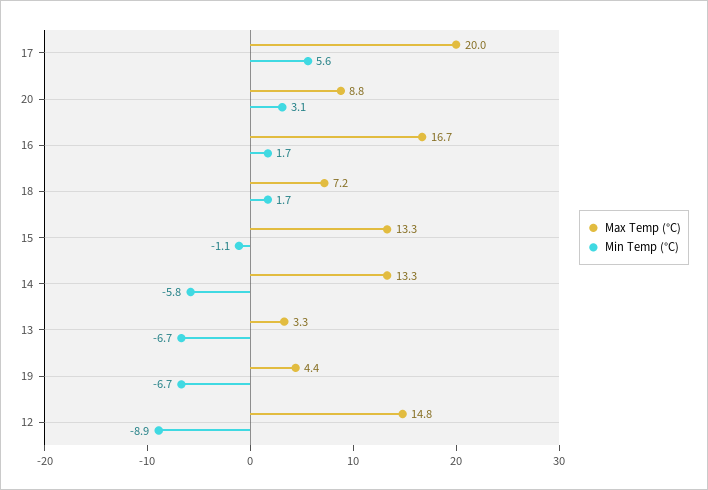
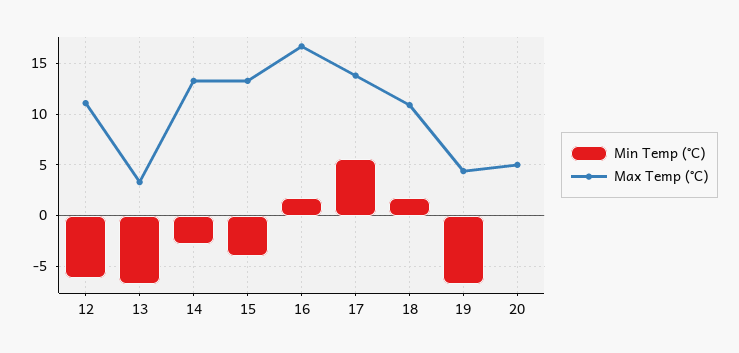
  {
    "Max Temp (°C)": {
-     "17": 20,
+     "17": 14,
-     "20": 8.8,
+     "20": 5,
      "16": 16.7,
-     "18": 7.2,
+     "18": 11,
      "15": 13.3,
      "14": 13.3,
      "13": 3.3,
      "19": 4.4,
-     "12": 14.8
+     "12": 11
    },
    "Min Temp (°C)": {
      "17": 5.6,
-     "20": 3.1,
+     "20": 0,
      "16": 1.7,
      "18": 1.7,
-     "15": -1.1,
+     "15": -4,
-     "14": -5.8,
+     "14": -3,
      "13": -6.7,
      "19": -6.7,
-     "12": -8.9
+     "12": -6
    }
  }

